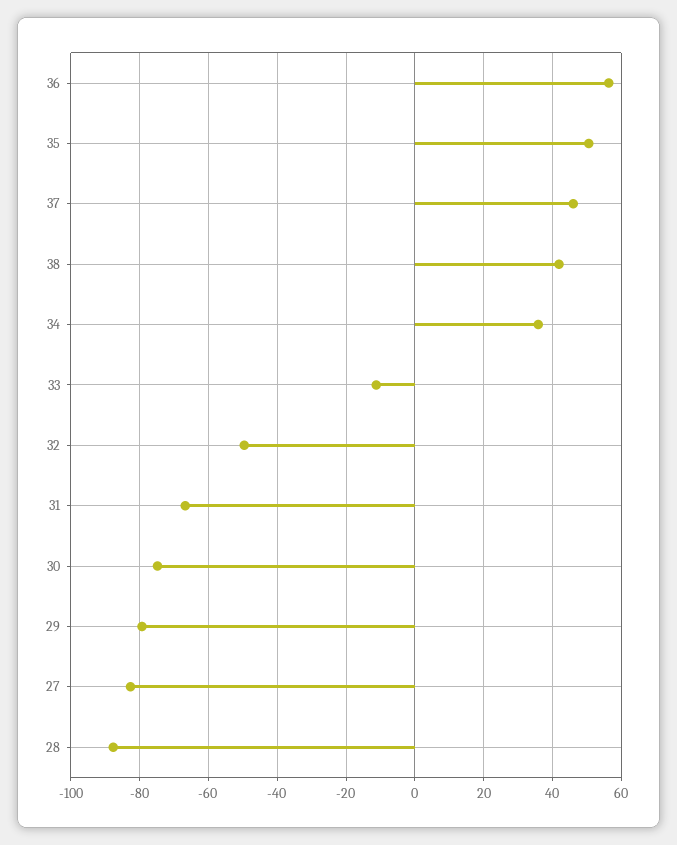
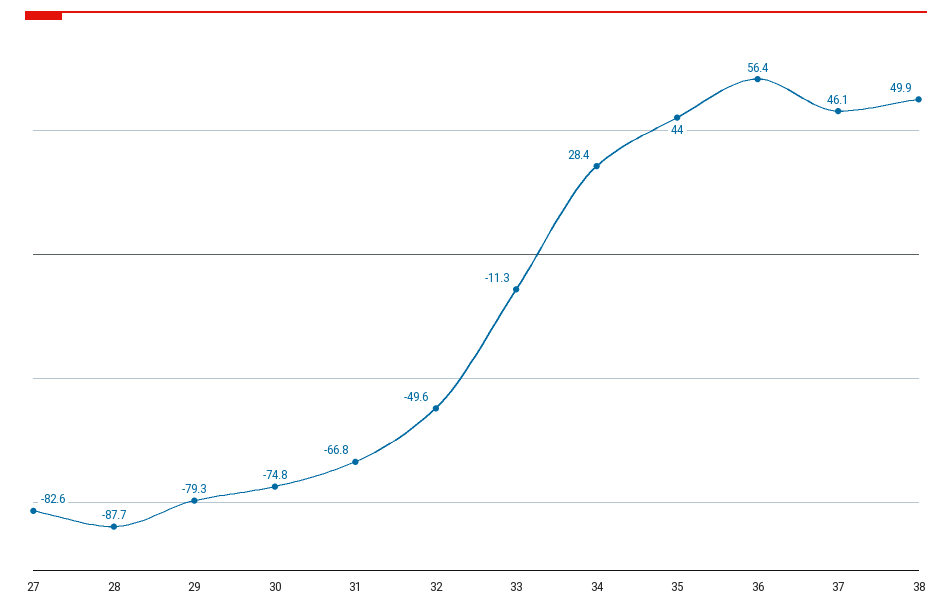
  {
    "36": 56.4,
-   "35": 50,
+   "35": 44,
    "37": 46.1,
-   "38": 42,
+   "38": 49.9,
-   "34": 36,
+   "34": 28.4,
    "33": -11.3,
    "32": -49.6,
    "31": -66.8,
    "30": -74.8,
    "29": -79.3,
    "27": -82.6,
    "28": -87.7
  }

